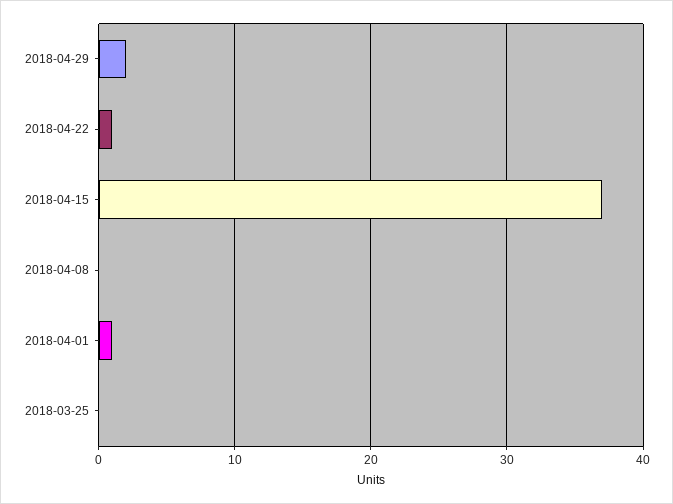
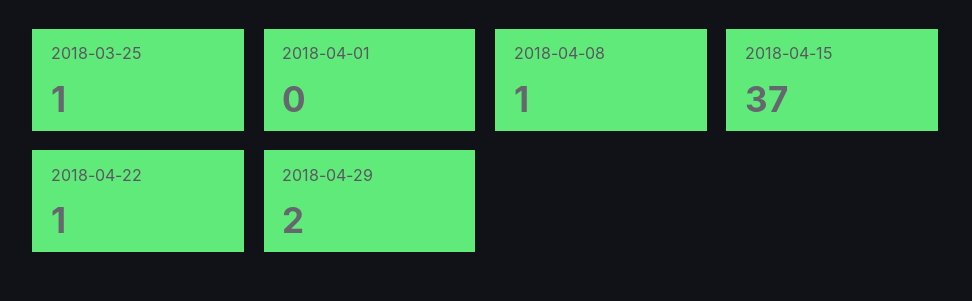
  {
    "2018-04-29": 2,
    "2018-04-22": 1,
    "2018-04-15": 37,
-   "2018-04-08": 0,
+   "2018-04-08": 1,
-   "2018-04-01": 1,
+   "2018-04-01": 0,
-   "2018-03-25": 0
+   "2018-03-25": 1
  }

